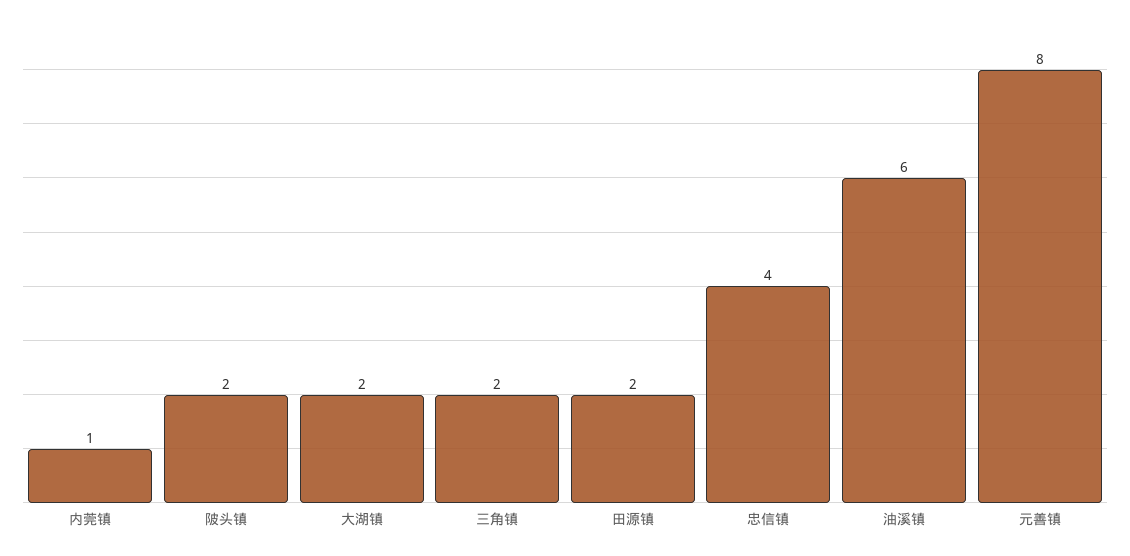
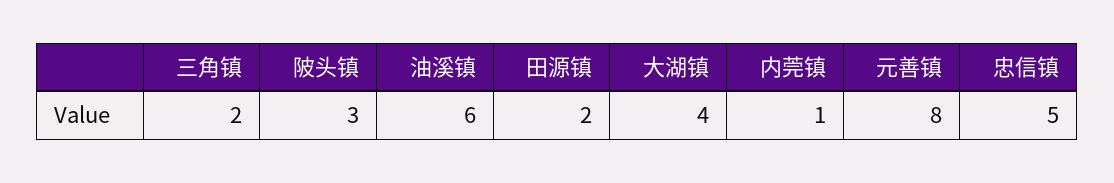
  {
    "内莞镇": 1,
-   "陂头镇": 2,
+   "陂头镇": 3,
-   "大湖镇": 2,
+   "大湖镇": 4,
    "三角镇": 2,
    "田源镇": 2,
-   "忠信镇": 4,
+   "忠信镇": 5,
    "油溪镇": 6,
    "元善镇": 8
  }

